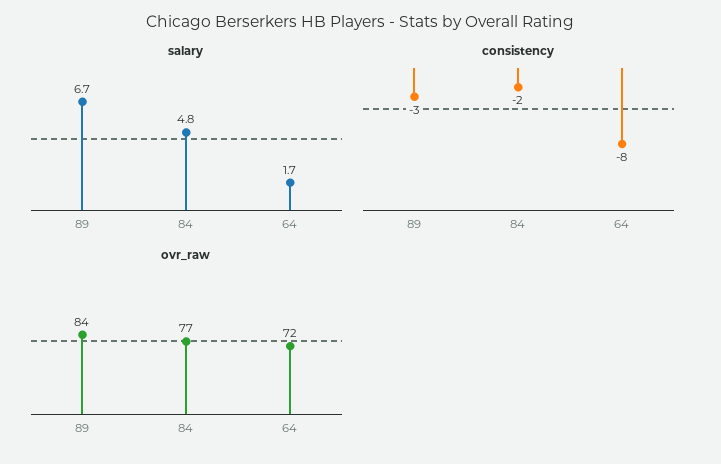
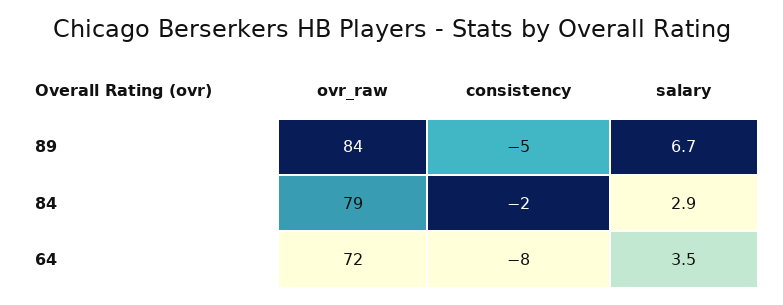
  {
    "salary": {
      "89": 6.7,
-     "84": 4.8,
+     "84": 2.9,
-     "64": 1.7
+     "64": 3.5
    },
    "consistency": {
-     "89": -3,
+     "89": -5,
      "84": -2,
      "64": -8
    },
    "ovr_raw": {
      "89": 84,
-     "84": 77,
+     "84": 79,
      "64": 72
    }
  }

